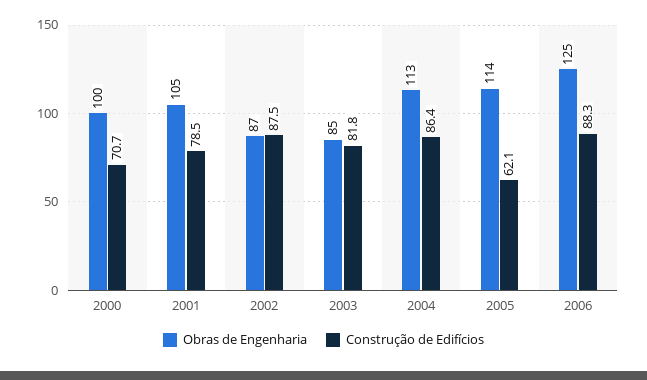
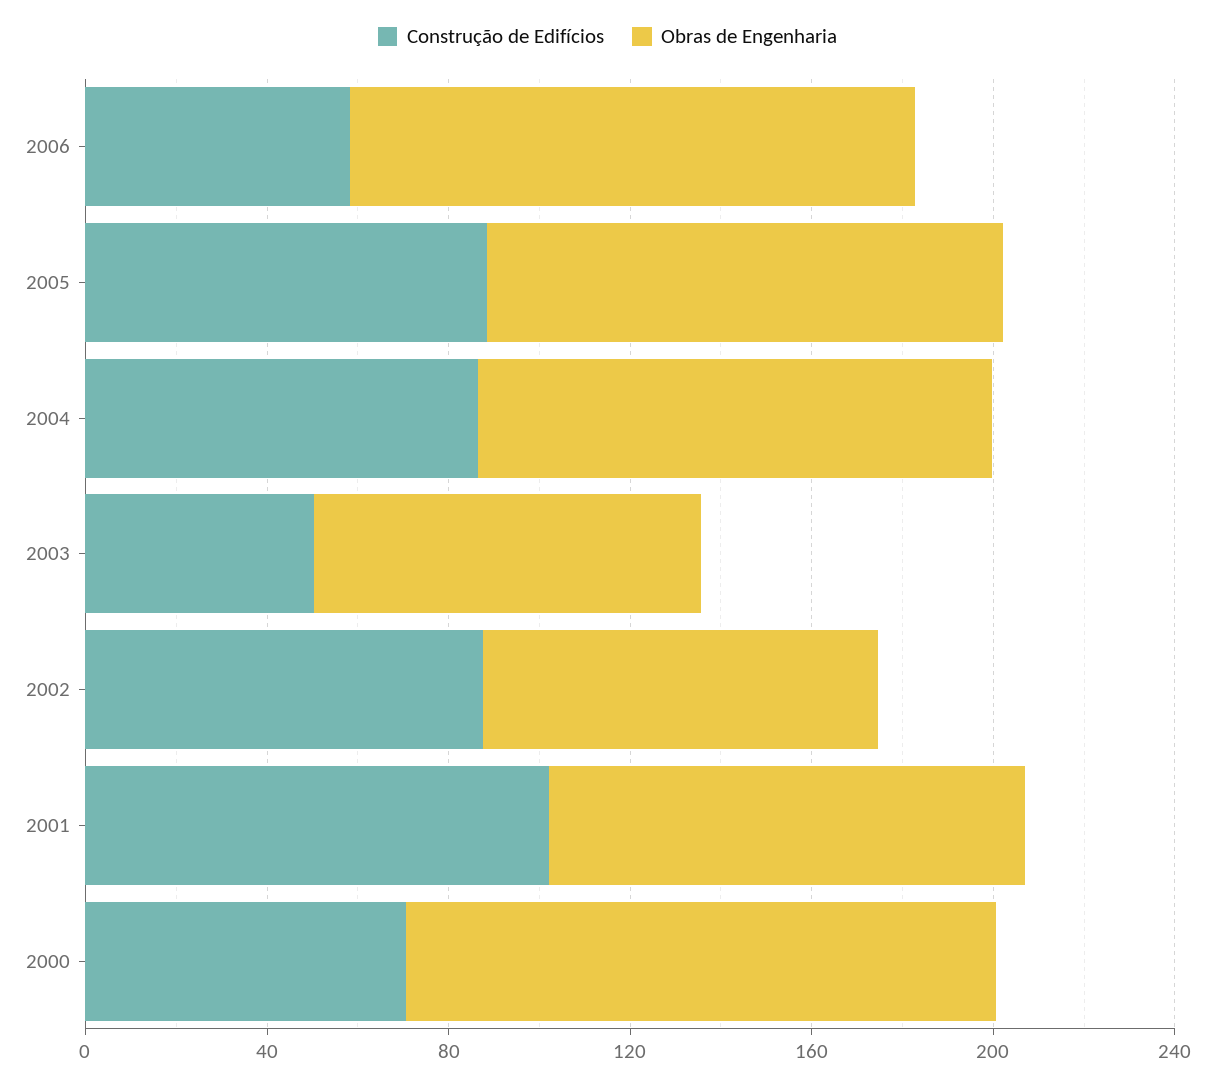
  {
    "Obras de Engenharia": {
-     "2000": 100,
+     "2000": 130,
      "2001": 105,
      "2002": 87,
      "2003": 85,
      "2004": 113,
      "2005": 114,
      "2006": 125
    },
    "Construção de Edifícios": {
      "2000": 70.7,
-     "2001": 78.5,
+     "2001": 100,
      "2002": 87.5,
-     "2003": 81.8,
+     "2003": 50,
      "2004": 86.4,
-     "2005": 62.1,
+     "2005": 90,
-     "2006": 88.3
+     "2006": 60
    }
  }

